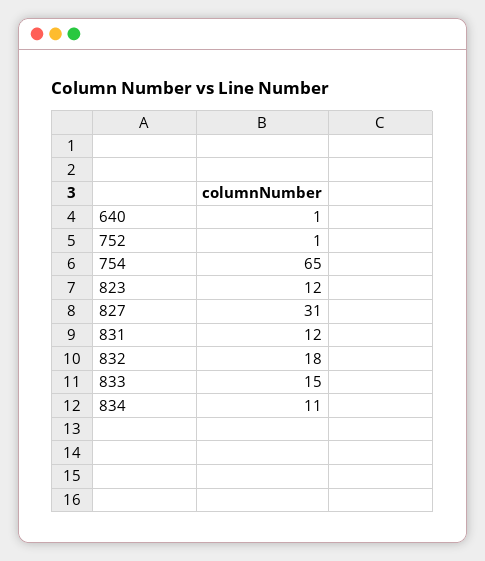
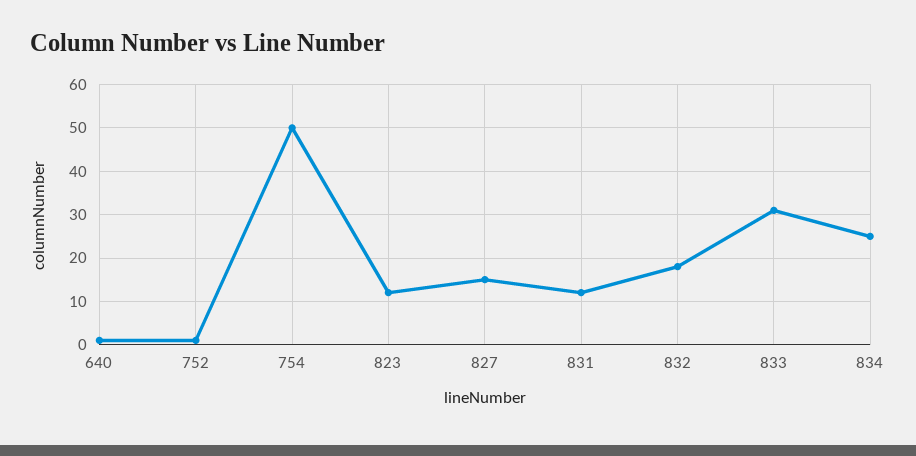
  {
    "640": 1,
    "752": 1,
-   "754": 65,
+   "754": 50,
    "823": 12,
-   "827": 31,
+   "827": 15,
    "831": 12,
    "832": 18,
-   "833": 15,
+   "833": 30,
-   "834": 11
+   "834": 25
  }

